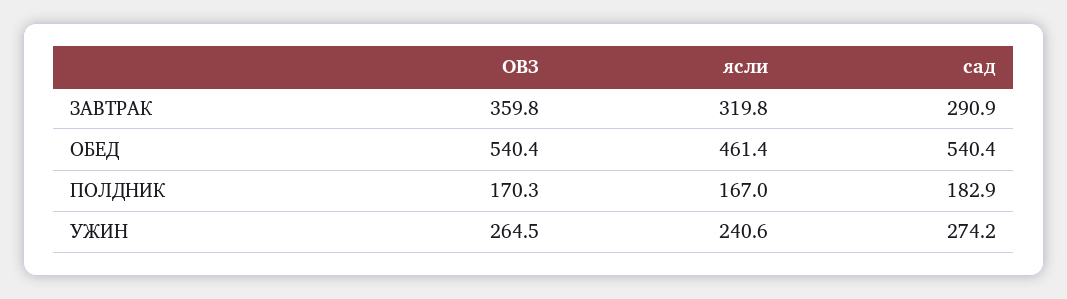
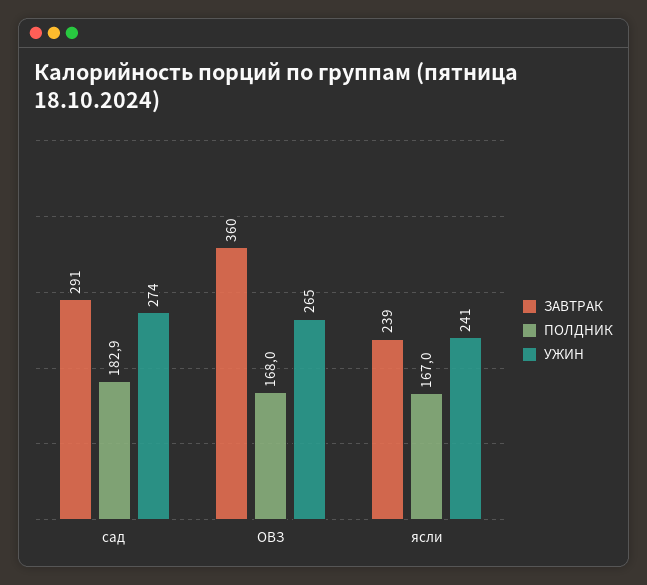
  {
    "ЗАВТРАК": {
      "ОВЗ": 359.8,
-     "ясли": 319.8,
+     "ясли": 239,
      "сад": 290.9
    },
-   "ОБЕД": {
-     "ОВЗ": 540.4,
-     "ясли": 461.4,
-     "сад": 540.4
-   },
    "ПОЛДНИК": {
-     "ОВЗ": 170.3,
+     "ОВЗ": 168,
      "ясли": 167,
      "сад": 182.9
    },
    "УЖИН": {
      "ОВЗ": 264.5,
      "ясли": 240.6,
      "сад": 274.2
    }
  }

